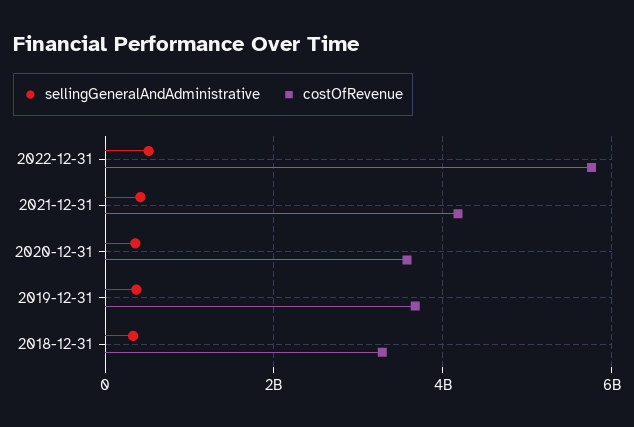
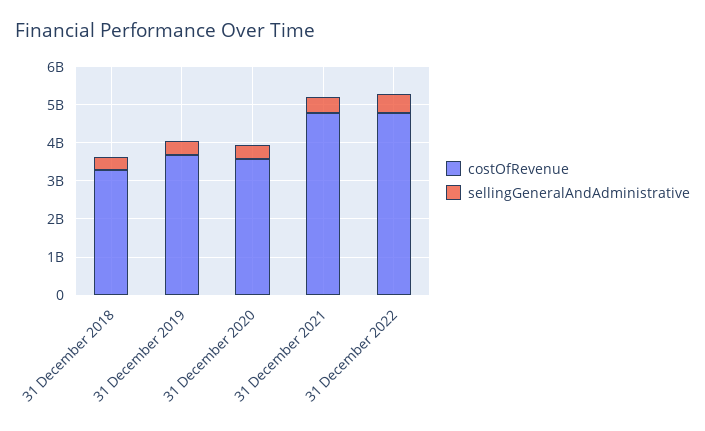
  {
    "sellingGeneralAndAdministrative": {
      "2022-12-31": 600000000,
      "2021-12-31": 400000000,
      "2020-12-31": 400000000,
      "2019-12-31": 400000000,
      "2018-12-31": 400000000
    },
    "costOfRevenue": {
-     "2022-12-31": 5800000000,
+     "2022-12-31": 4750000000,
-     "2021-12-31": 4200000000,
+     "2021-12-31": 4750000000,
      "2020-12-31": 3600000000,
      "2019-12-31": 3600000000,
      "2018-12-31": 3200000000
    }
  }

